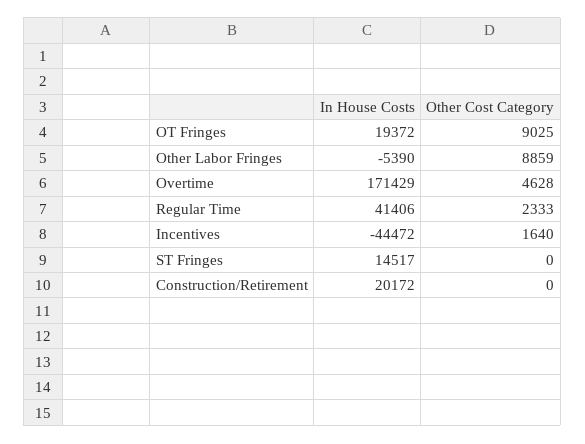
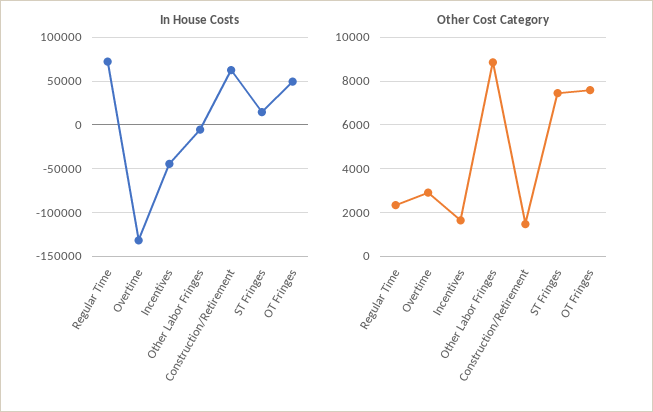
  {
    "In House Costs": {
-     "OT Fringes": 19372,
+     "OT Fringes": 50000,
      "Other Labor Fringes": -5390,
-     "Overtime": 171429,
+     "Overtime": -130000,
-     "Regular Time": 41406,
+     "Regular Time": 70000,
      "Incentives": -44472,
      "ST Fringes": 14517,
-     "Construction/Retirement": 20172
+     "Construction/Retirement": 60000
    },
    "Other Cost Category": {
-     "OT Fringes": 9025,
+     "OT Fringes": 7500,
      "Other Labor Fringes": 8859,
-     "Overtime": 4628,
+     "Overtime": 3000,
      "Regular Time": 2333,
      "Incentives": 1640,
-     "ST Fringes": 0,
+     "ST Fringes": 7500,
-     "Construction/Retirement": 0
+     "Construction/Retirement": 1500
    }
  }

